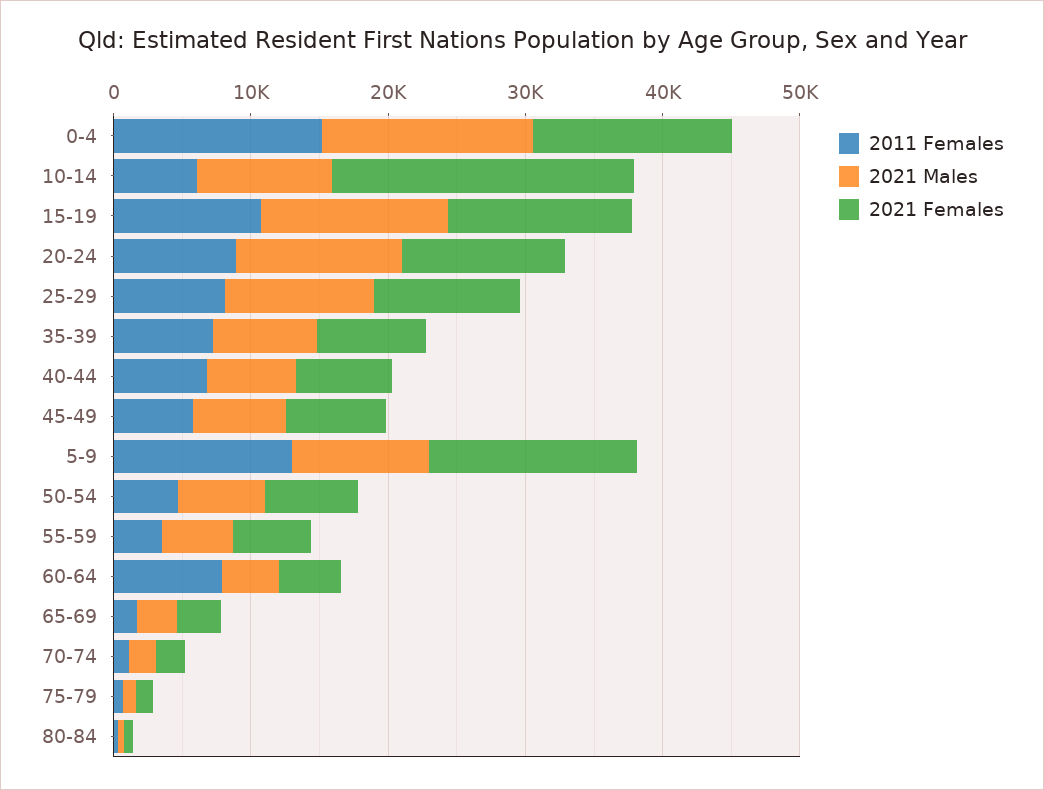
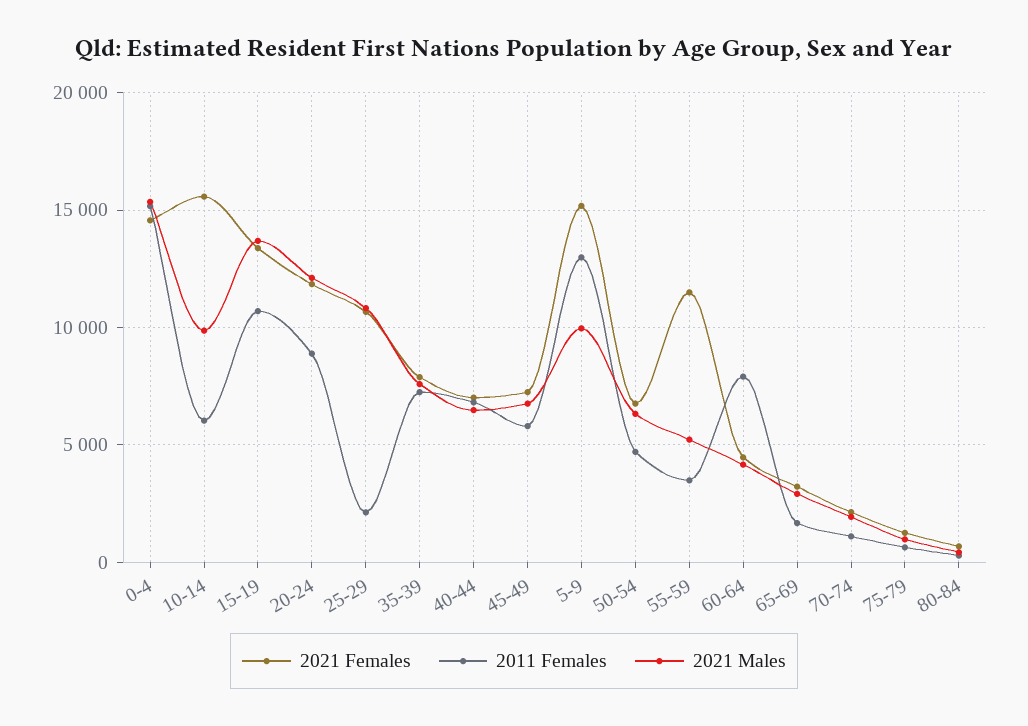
  {
    "2011 Females": {
      "0-4": 15000,
      "10-14": 6000,
      "15-19": 10500,
      "20-24": 9000,
-     "25-29": 8000,
+     "25-29": 2000,
      "35-39": 7000,
      "40-44": 7000,
      "45-49": 6000,
      "5-9": 13000,
      "50-54": 4500,
      "55-59": 3500,
      "60-64": 8000,
      "65-69": 1500,
      "70-74": 1000,
      "75-79": 500,
      "80-84": 500
    },
    "2021 Males": {
      "0-4": 15500,
      "10-14": 10000,
      "15-19": 13500,
      "20-24": 12000,
      "25-29": 11000,
      "35-39": 7500,
      "40-44": 6500,
      "45-49": 7000,
      "5-9": 10000,
      "50-54": 6500,
      "55-59": 5000,
      "60-64": 4000,
      "65-69": 3000,
      "70-74": 2000,
      "75-79": 1000,
      "80-84": 500
    },
    "2021 Females": {
      "0-4": 14500,
-     "10-14": 22000,
+     "10-14": 15500,
      "15-19": 13500,
      "20-24": 12000,
      "25-29": 10500,
      "35-39": 8000,
      "40-44": 7000,
      "45-49": 7500,
      "5-9": 15000,
      "50-54": 7000,
-     "55-59": 6000,
+     "55-59": 11500,
      "60-64": 4500,
      "65-69": 3000,
      "70-74": 2000,
      "75-79": 1500,
      "80-84": 500
    }
  }

